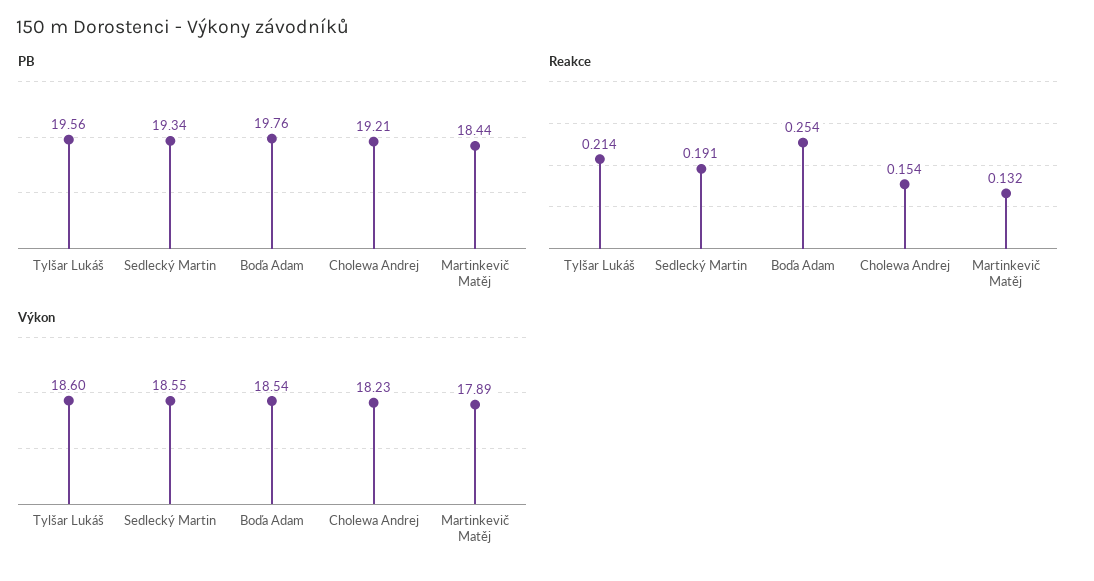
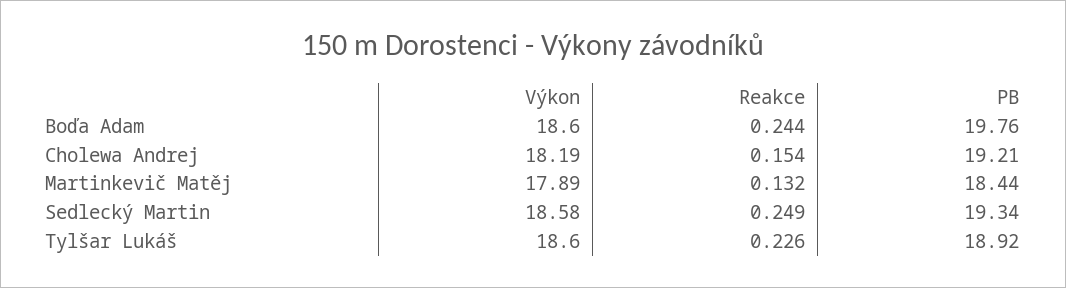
  {
    "PB": {
-     "Tylšar Lukáš": 19.56,
+     "Tylšar Lukáš": 18.92,
      "Sedlecký Martin": 19.34,
      "Boďa Adam": 19.76,
      "Cholewa Andrej": 19.21,
      "Martinkevič Matěj": 18.44
    },
    "Reakce": {
-     "Tylšar Lukáš": 0.214,
+     "Tylšar Lukáš": 0.226,
-     "Sedlecký Martin": 0.191,
+     "Sedlecký Martin": 0.249,
-     "Boďa Adam": 0.254,
+     "Boďa Adam": 0.244,
      "Cholewa Andrej": 0.154,
      "Martinkevič Matěj": 0.132
    },
    "Výkon": {
      "Tylšar Lukáš": 18.6,
-     "Sedlecký Martin": 18.55,
+     "Sedlecký Martin": 18.58,
-     "Boďa Adam": 18.54,
+     "Boďa Adam": 18.6,
-     "Cholewa Andrej": 18.23,
+     "Cholewa Andrej": 18.19,
      "Martinkevič Matěj": 17.89
    }
  }

